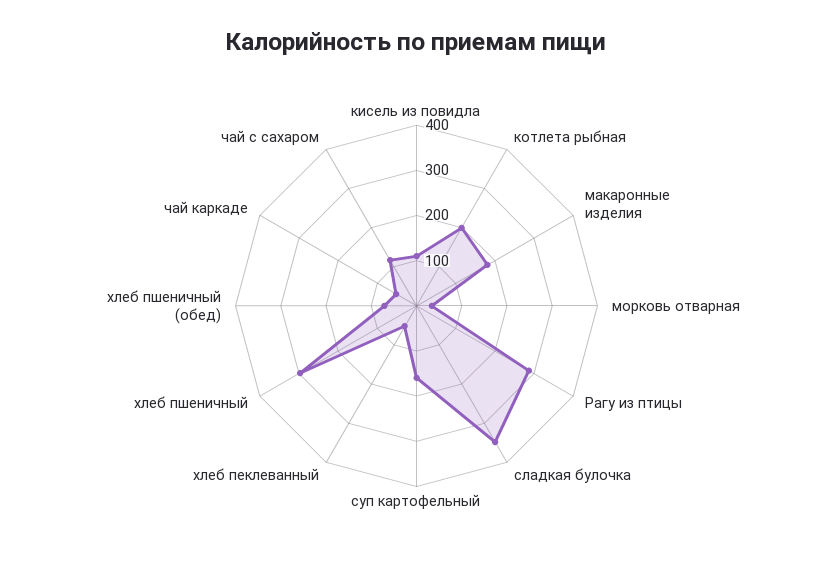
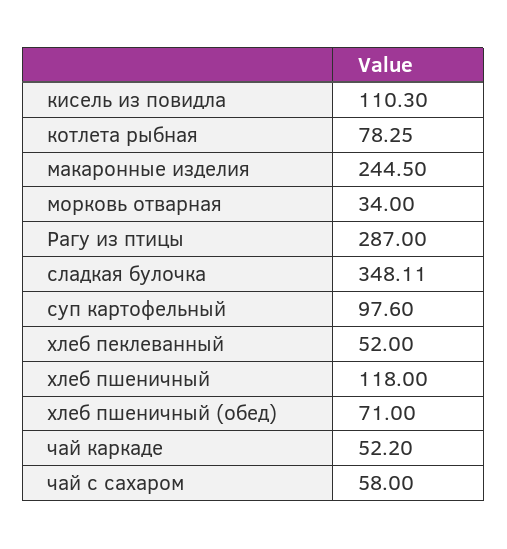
  {
    "кисель из повидла": 110.3,
-   "котлета рыбная": 200,
+   "котлета рыбная": 78.25,
-   "макаронные изделия": 180,
+   "макаронные изделия": 244.5,
    "морковь отварная": 34,
    "Рагу из птицы": 287,
    "сладкая булочка": 348.11,
-   "суп картофельный": 160,
+   "суп картофельный": 97.6,
    "хлеб пеклеванный": 52,
-   "хлеб пшеничный": 300,
+   "хлеб пшеничный": 118,
    "хлеб пшеничный (обед)": 71,
    "чай каркаде": 52.2,
-   "чай с сахаром": 120
+   "чай с сахаром": 58
  }

